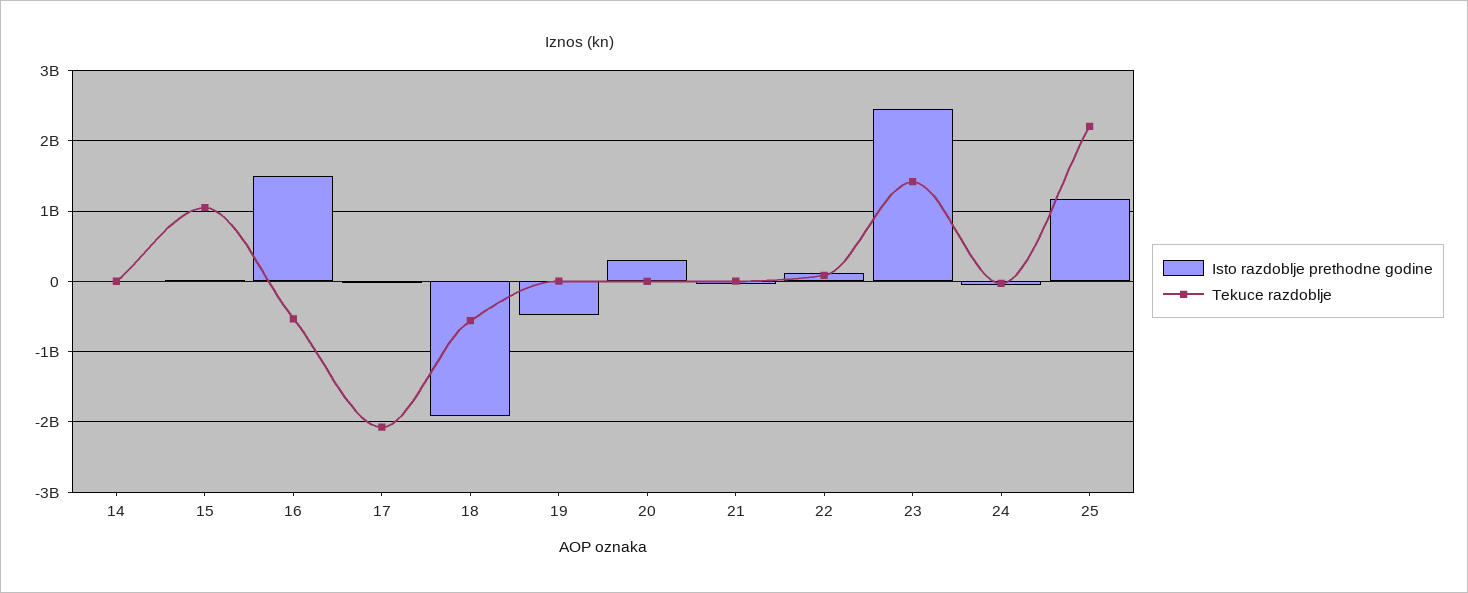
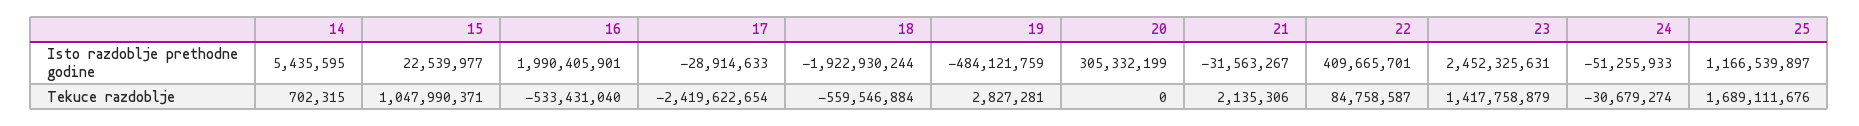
  {
    "Isto razdoblje prethodne godine": {
      "14": 5435595,
      "15": 22539977,
-     "16": 1500000000,
+     "16": 1990405901,
      "17": -28914633,
      "18": -1922930244,
      "19": -484121759,
      "20": 305332199,
      "21": -31563267,
-     "22": 100000000,
+     "22": 409665701,
      "23": 2452325631,
      "24": -51255933,
      "25": 1166539897
    },
    "Tekuce razdoblje": {
      "14": 702315,
      "15": 1047990371,
      "16": -533431040,
-     "17": -2100000000,
+     "17": -2419622654,
      "18": -559546884,
      "19": 2827281,
      "20": 0,
      "21": 2135306,
      "22": 84758587,
      "23": 1417758879,
      "24": -30679274,
-     "25": 2200000000
+     "25": 1689111676
    }
  }

